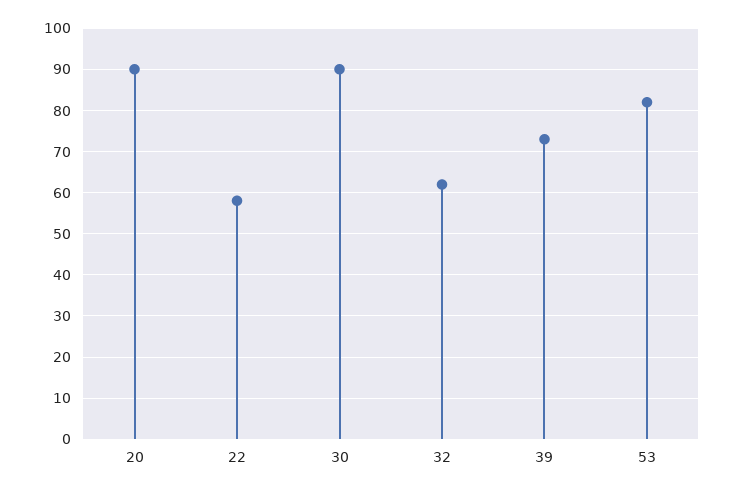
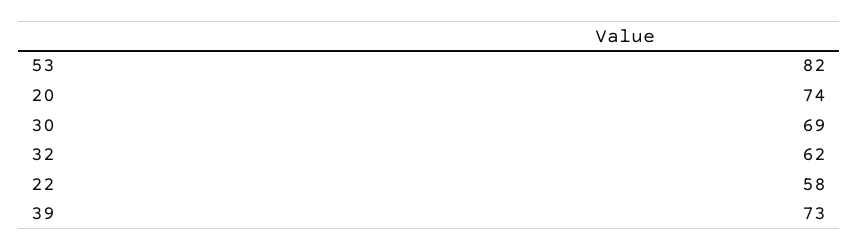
  {
-   "20": 90,
+   "20": 74,
    "22": 58,
-   "30": 90,
+   "30": 69,
    "32": 62,
    "39": 73,
    "53": 82
  }

